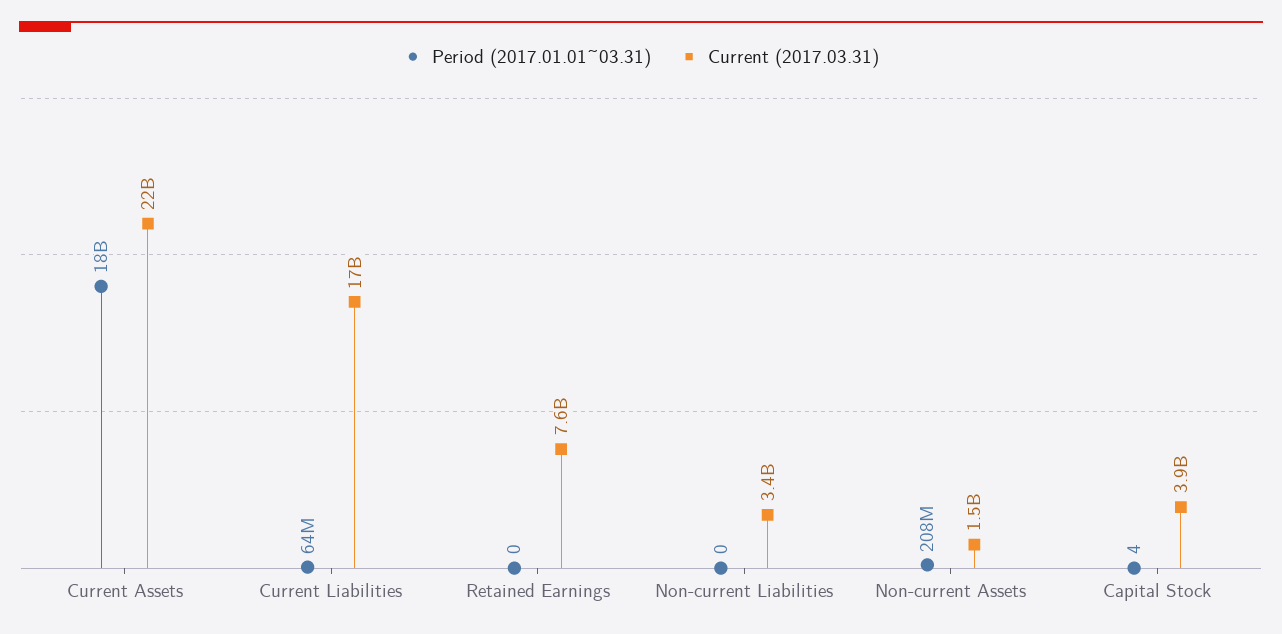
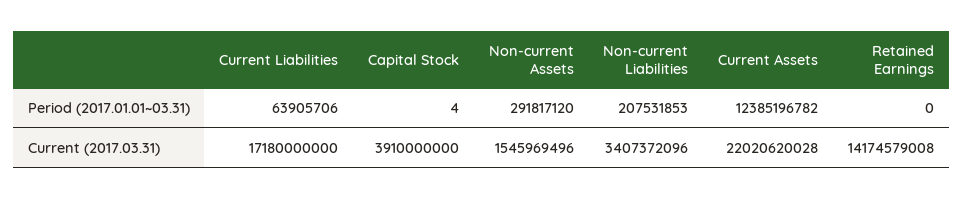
  {
    "Period (2017.01.01~03.31)": {
-     "Current Assets": 18000000000,
+     "Current Assets": 12385196782,
      "Current Liabilities": 63905706,
      "Retained Earnings": 0,
-     "Non-current Liabilities": 0,
+     "Non-current Liabilities": 207531853,
-     "Non-current Assets": 208000000,
+     "Non-current Assets": 291817120,
      "Capital Stock": 4
    },
    "Current (2017.03.31)": {
      "Current Assets": 22020620028,
      "Current Liabilities": 17180000000,
-     "Retained Earnings": 7600000000,
+     "Retained Earnings": 14174579008,
      "Non-current Liabilities": 3407372096,
      "Non-current Assets": 1545969496,
      "Capital Stock": 3910000000
    }
  }

